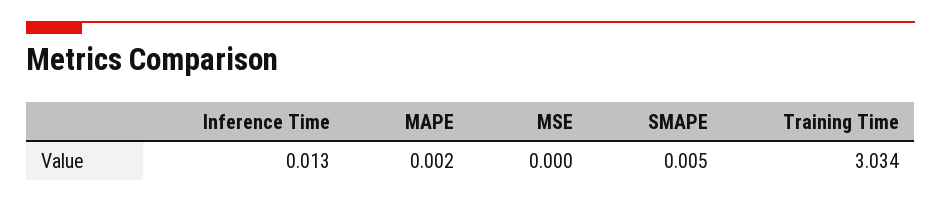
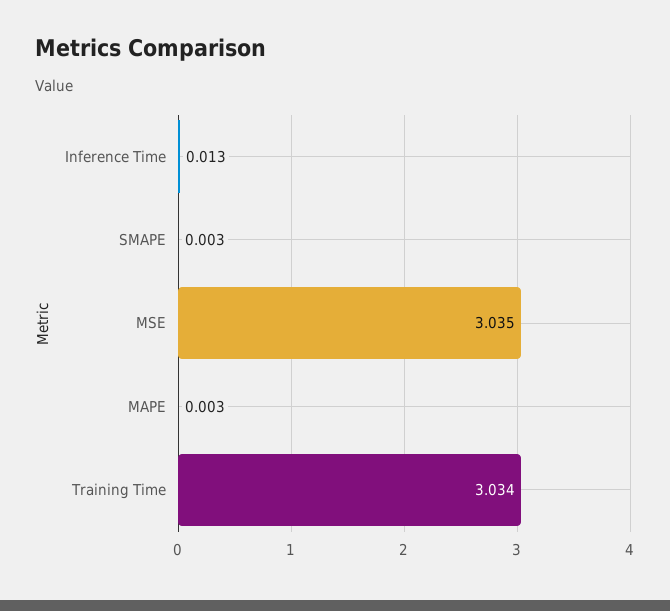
  {
    "Inference Time": 0.013,
-   "MAPE": 0.002,
+   "MAPE": 0.003,
-   "MSE": 0,
+   "MSE": 3.035,
-   "SMAPE": 0.005,
+   "SMAPE": 0.003,
    "Training Time": 3.034
  }

